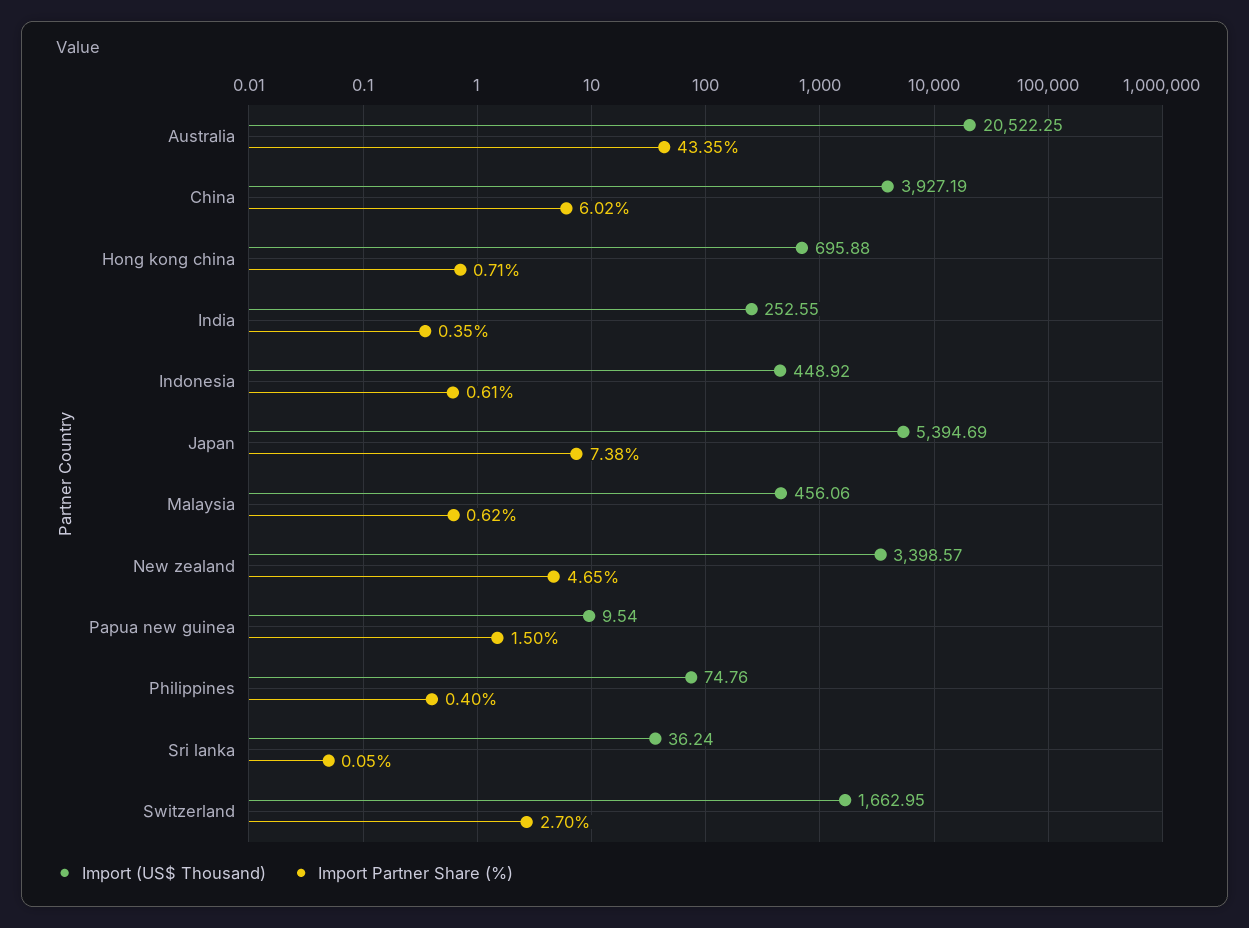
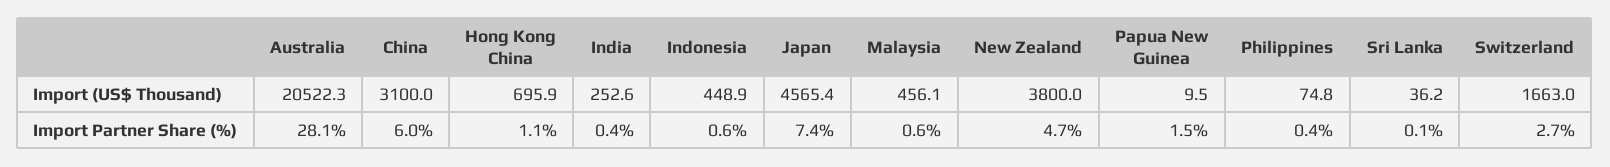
  {
    "Import (US$ Thousand)": {
      "Australia": 20522.25,
-     "China": 3927.19,
+     "China": 3100,
      "Hong kong china": 695.88,
      "India": 252.55,
      "Indonesia": 448.92,
-     "Japan": 5394.69,
+     "Japan": 4565.4,
      "Malaysia": 456.06,
-     "New zealand": 3398.57,
+     "New zealand": 3800,
      "Papua new guinea": 9.54,
      "Philippines": 74.76,
      "Sri lanka": 36.24,
      "Switzerland": 1662.95
    },
    "Import Partner Share (%)": {
-     "Australia": 43.35,
+     "Australia": 28.1,
      "China": 6.02,
-     "Hong kong china": 0.71,
+     "Hong kong china": 1.1,
      "India": 0.35,
      "Indonesia": 0.61,
      "Japan": 7.38,
      "Malaysia": 0.62,
      "New zealand": 4.65,
      "Papua new guinea": 1.5,
      "Philippines": 0.4,
      "Sri lanka": 0.05,
      "Switzerland": 2.7
    }
  }

